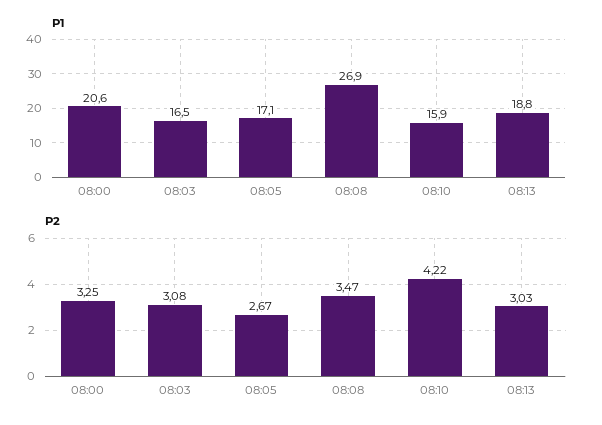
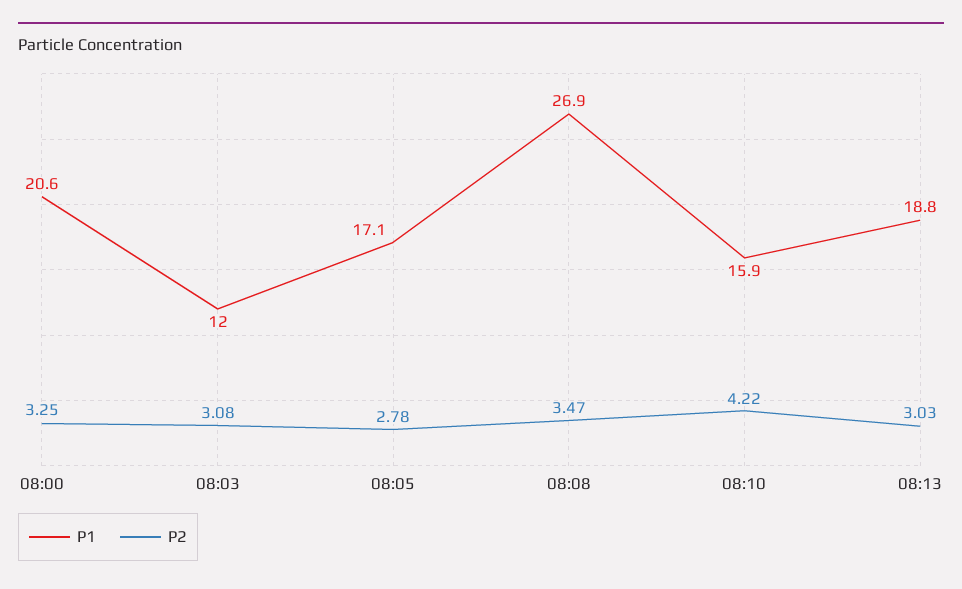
  {
    "P1": {
      "08:00": 20.6,
-     "08:03": 16.5,
+     "08:03": 12,
      "08:05": 17.1,
      "08:08": 26.9,
      "08:10": 15.9,
      "08:13": 18.8
    },
    "P2": {
      "08:00": 3.25,
      "08:03": 3.08,
-     "08:05": 2.67,
+     "08:05": 2.78,
      "08:08": 3.47,
      "08:10": 4.22,
      "08:13": 3.03
    }
  }

